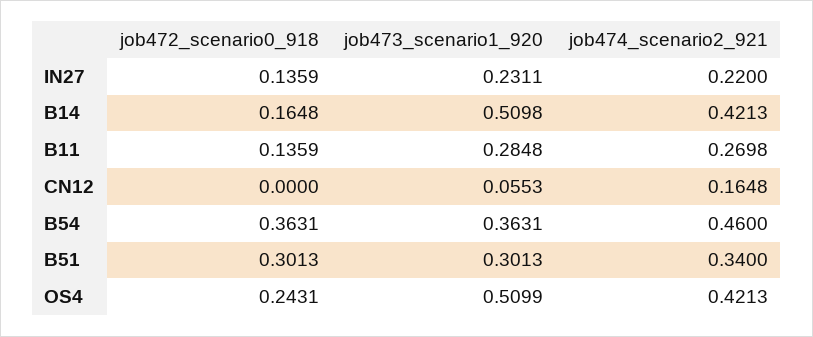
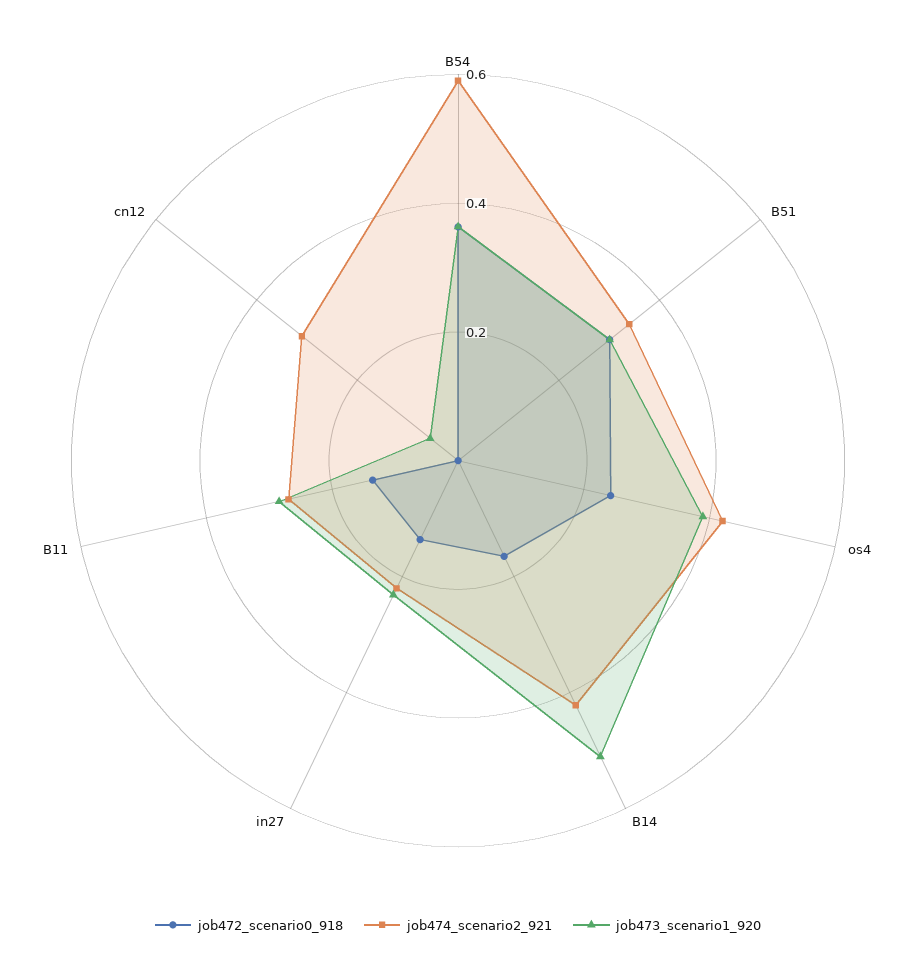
  {
    "job472_scenario0_918": {
      "IN27": 0.1359,
      "B14": 0.1648,
      "B11": 0.1359,
      "CN12": 0,
      "B54": 0.3631,
      "B51": 0.3013,
      "OS4": 0.2431
    },
    "job473_scenario1_920": {
      "IN27": 0.2311,
      "B14": 0.5098,
      "B11": 0.2848,
      "CN12": 0.0553,
      "B54": 0.3631,
      "B51": 0.3013,
-     "OS4": 0.5099
+     "OS4": 0.4
    },
    "job474_scenario2_921": {
      "IN27": 0.22,
      "B14": 0.4213,
      "B11": 0.2698,
-     "CN12": 0.1648,
+     "CN12": 0.3,
-     "B54": 0.46,
+     "B54": 0.6,
      "B51": 0.34,
      "OS4": 0.4213
    }
  }

